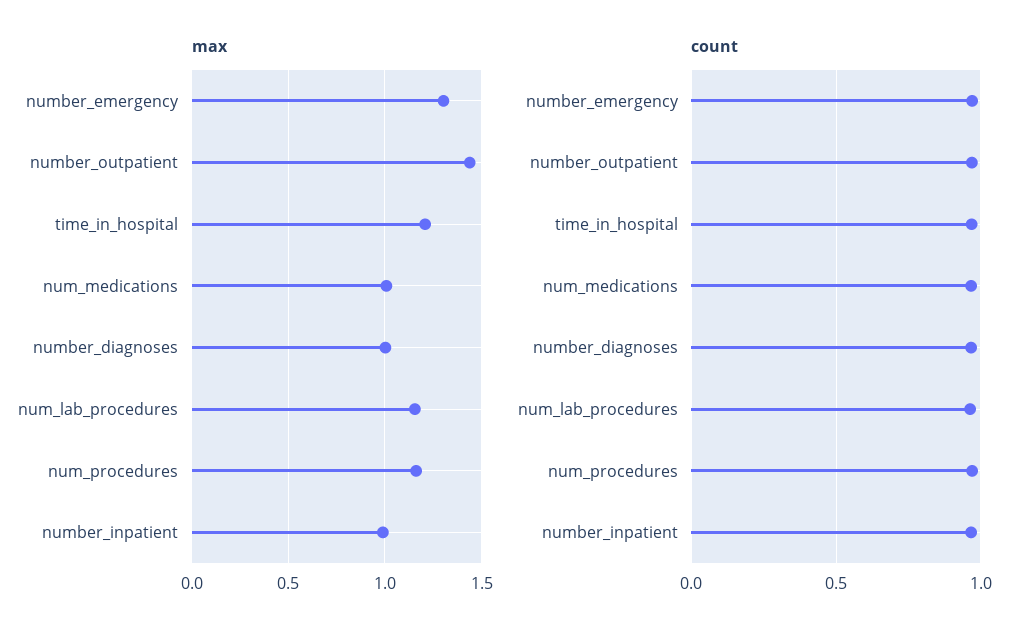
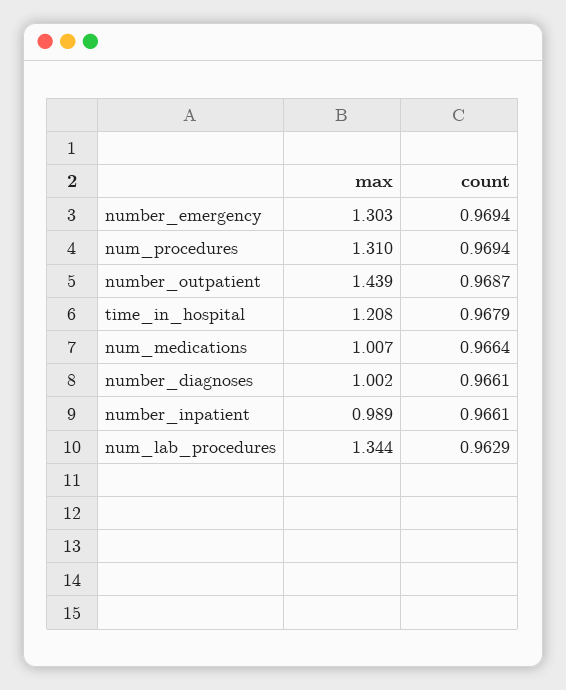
  {
    "max": {
      "number_emergency": 1.303,
      "number_outpatient": 1.439,
      "time_in_hospital": 1.208,
      "num_medications": 1.007,
      "number_diagnoses": 1.002,
-     "num_lab_procedures": 1.15,
+     "num_lab_procedures": 1.344,
-     "num_procedures": 1.15,
+     "num_procedures": 1.31,
      "number_inpatient": 0.989
    },
    "count": {
      "number_emergency": 0.9694,
      "number_outpatient": 0.9687,
      "time_in_hospital": 0.9679,
      "num_medications": 0.9664,
      "number_diagnoses": 0.9661,
      "num_lab_procedures": 0.9629,
      "num_procedures": 0.9694,
      "number_inpatient": 0.9661
    }
  }

